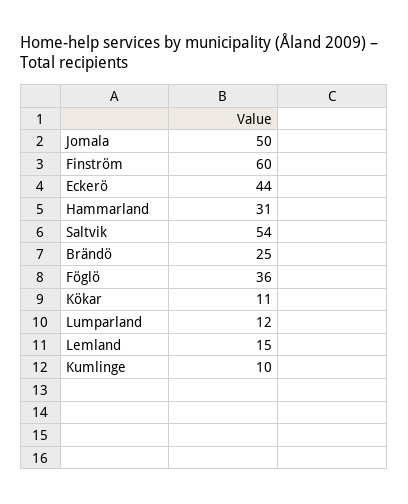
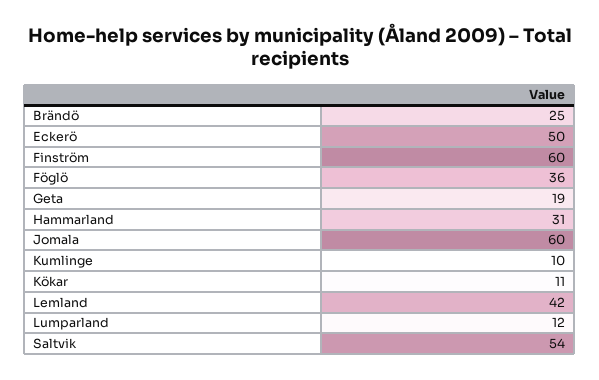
  {
-   "Jomala": 50,
+   "Jomala": 60,
    "Finström": 60,
-   "Eckerö": 44,
+   "Eckerö": 50,
    "Hammarland": 31,
    "Saltvik": 54,
    "Brändö": 25,
    "Föglö": 36,
    "Kökar": 11,
    "Lumparland": 12,
-   "Lemland": 15,
+   "Lemland": 42,
-   "Kumlinge": 10
+   "Kumlinge": 10,
+   "Geta": 19
  }

